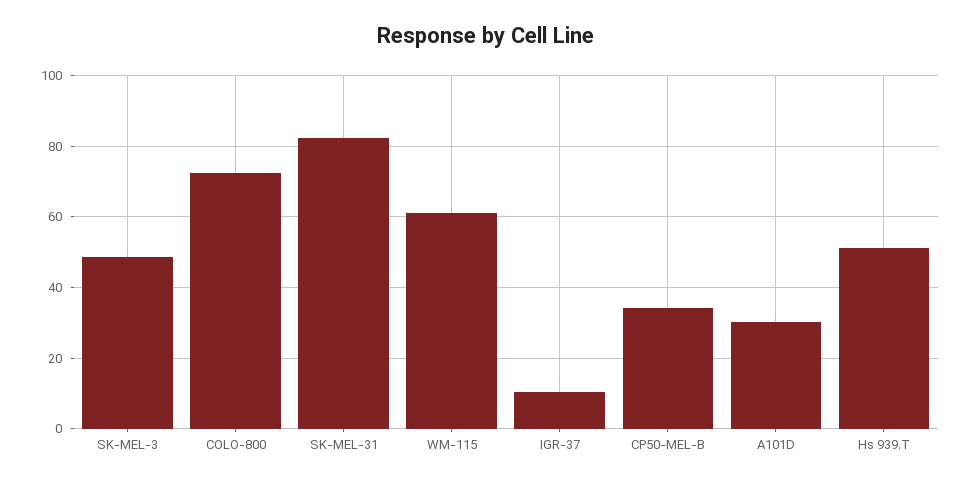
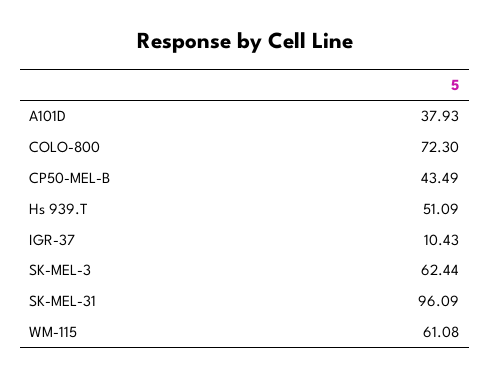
  {
-   "SK-MEL-3": 48,
+   "SK-MEL-3": 62.44,
    "COLO-800": 72.3,
-   "SK-MEL-31": 82,
+   "SK-MEL-31": 96.09,
    "WM-115": 61.08,
    "IGR-37": 10.43,
-   "CP50-MEL-B": 34,
+   "CP50-MEL-B": 43.49,
-   "A101D": 30,
+   "A101D": 37.93,
    "Hs 939.T": 51.09
  }

